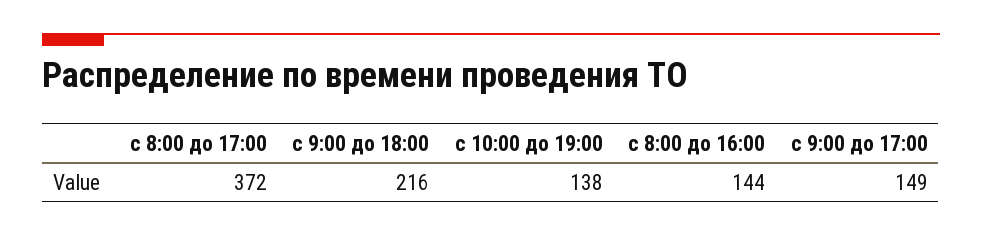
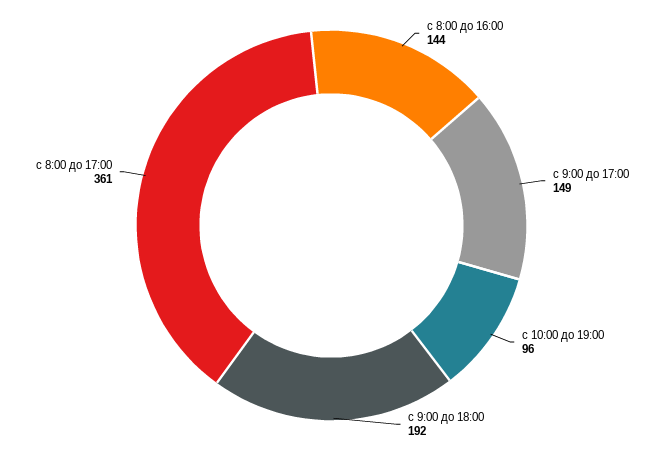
  {
-   "с 8:00 до 17:00": 372,
+   "с 8:00 до 17:00": 361,
-   "с 9:00 до 18:00": 216,
+   "с 9:00 до 18:00": 192,
-   "с 10:00 до 19:00": 138,
+   "с 10:00 до 19:00": 96,
    "с 8:00 до 16:00": 144,
    "с 9:00 до 17:00": 149
  }

